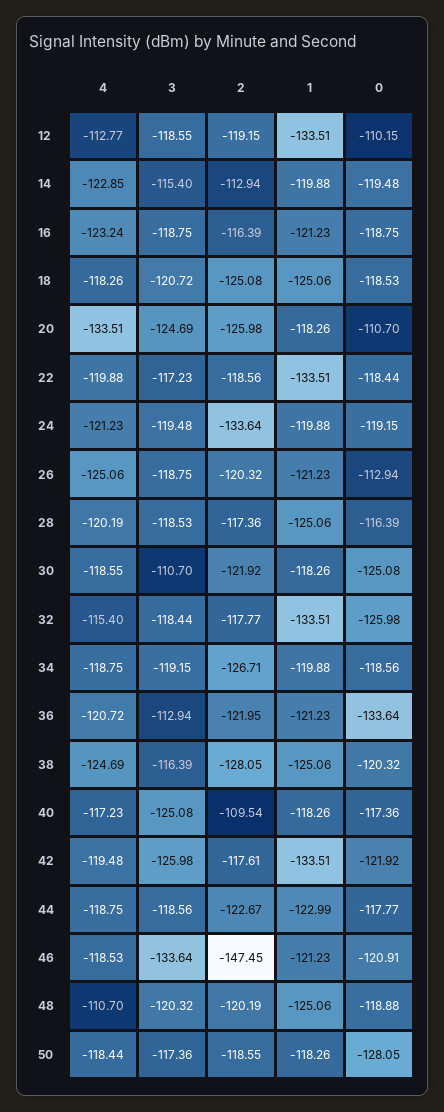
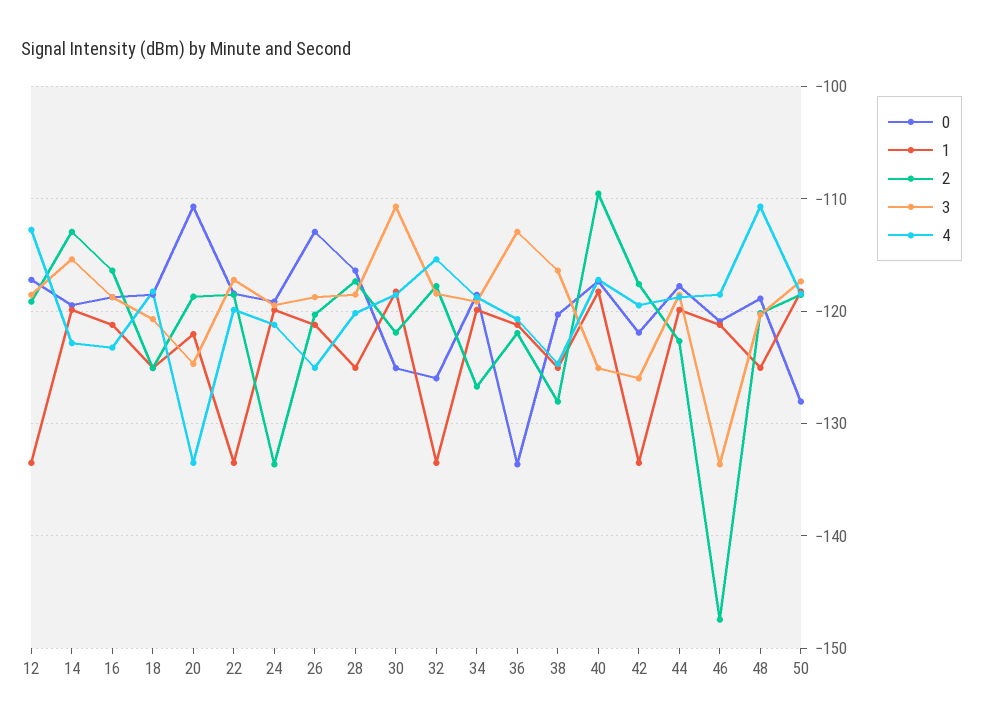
  {
    "4": {
      "12": -112.77,
      "14": -122.85,
      "16": -123.24,
      "18": -118.26,
      "20": -133.51,
      "22": -119.88,
      "24": -121.23,
      "26": -125.06,
      "28": -120.19,
      "30": -118.55,
      "32": -115.4,
      "34": -118.75,
      "36": -120.72,
      "38": -124.69,
      "40": -117.23,
      "42": -119.48,
      "44": -118.75,
      "46": -118.53,
      "48": -110.7,
      "50": -118.44
    },
    "3": {
      "12": -118.55,
      "14": -115.4,
      "16": -118.75,
      "18": -120.72,
      "20": -124.69,
      "22": -117.23,
      "24": -119.48,
      "26": -118.75,
      "28": -118.53,
      "30": -110.7,
      "32": -118.44,
      "34": -119.15,
      "36": -112.94,
      "38": -116.39,
      "40": -125.08,
      "42": -125.98,
      "44": -118.56,
      "46": -133.64,
      "48": -120.32,
      "50": -117.36
    },
    "2": {
      "12": -119.15,
      "14": -112.94,
      "16": -116.39,
      "18": -125.08,
-     "20": -125.98,
+     "20": -119,
      "22": -118.56,
      "24": -133.64,
      "26": -120.32,
      "28": -117.36,
      "30": -121.92,
      "32": -117.77,
      "34": -126.71,
      "36": -121.95,
      "38": -128.05,
      "40": -109.54,
      "42": -117.61,
      "44": -122.67,
      "46": -147.45,
      "48": -120.19,
      "50": -118.55
    },
    "1": {
      "12": -133.51,
      "14": -119.88,
      "16": -121.23,
      "18": -125.06,
-     "20": -118.26,
+     "20": -122,
      "22": -133.51,
      "24": -119.88,
      "26": -121.23,
      "28": -125.06,
      "30": -118.26,
      "32": -133.51,
      "34": -119.88,
      "36": -121.23,
      "38": -125.06,
      "40": -118.26,
      "42": -133.51,
-     "44": -122.99,
+     "44": -120,
      "46": -121.23,
      "48": -125.06,
      "50": -118.26
    },
    "0": {
-     "12": -110.15,
+     "12": -117,
      "14": -119.48,
      "16": -118.75,
      "18": -118.53,
      "20": -110.7,
      "22": -118.44,
      "24": -119.15,
      "26": -112.94,
      "28": -116.39,
      "30": -125.08,
      "32": -125.98,
      "34": -118.56,
      "36": -133.64,
      "38": -120.32,
      "40": -117.36,
      "42": -121.92,
      "44": -117.77,
      "46": -120.91,
      "48": -118.88,
      "50": -128.05
    }
  }

